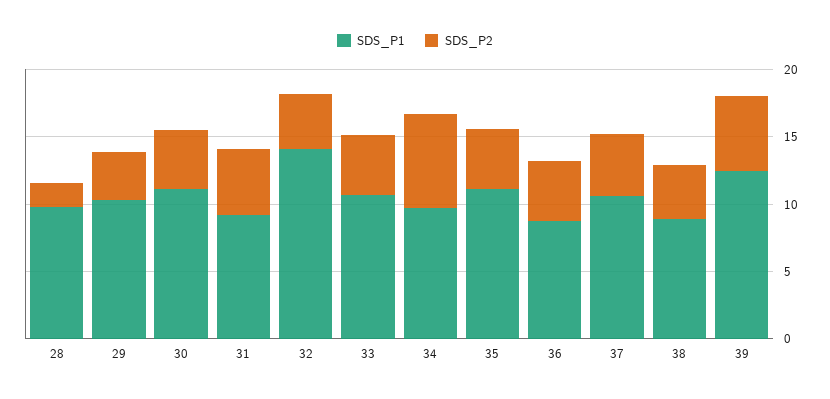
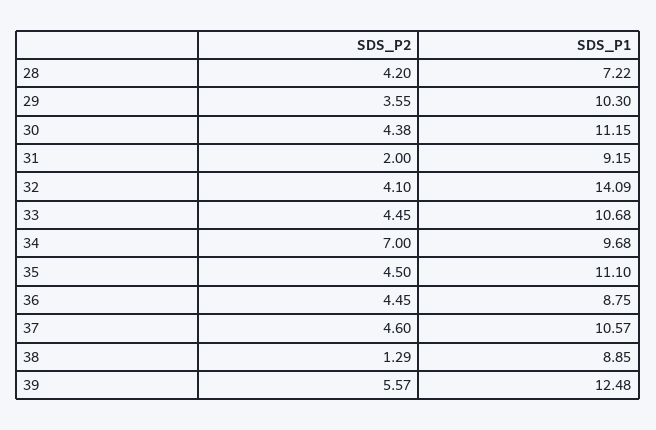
  {
    "SDS_P1": {
-     "28": 10,
+     "28": 7.22,
      "29": 10.3,
      "30": 11.15,
      "31": 9.15,
      "32": 14.09,
      "33": 10.68,
      "34": 9.68,
      "35": 11.1,
      "36": 8.75,
      "37": 10.57,
      "38": 8.85,
      "39": 12.48
    },
    "SDS_P2": {
-     "28": 2,
+     "28": 4.2,
      "29": 3.55,
      "30": 4.38,
-     "31": 5,
+     "31": 2,
      "32": 4.1,
      "33": 4.45,
      "34": 7,
      "35": 4.5,
      "36": 4.45,
      "37": 4.6,
-     "38": 4,
+     "38": 1.29,
      "39": 5.57
    }
  }

